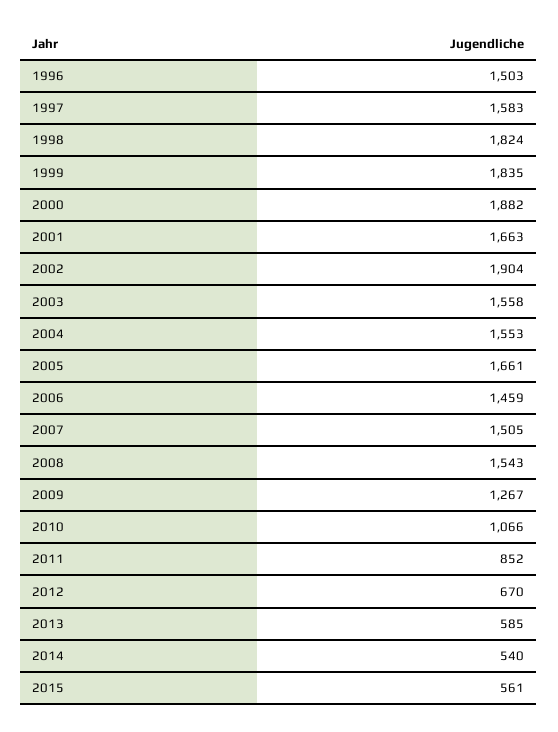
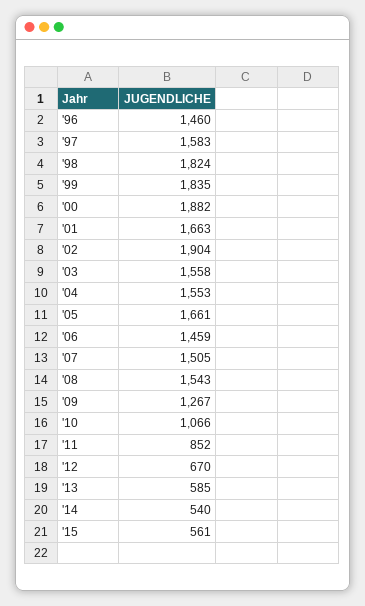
  {
-   "1996": 1503,
+   "1996": 1460,
    "1997": 1583,
    "1998": 1824,
    "1999": 1835,
    "2000": 1882,
    "2001": 1663,
    "2002": 1904,
    "2003": 1558,
    "2004": 1553,
    "2005": 1661,
    "2006": 1459,
    "2007": 1505,
    "2008": 1543,
    "2009": 1267,
    "2010": 1066,
    "2011": 852,
    "2012": 670,
    "2013": 585,
    "2014": 540,
    "2015": 561
  }

